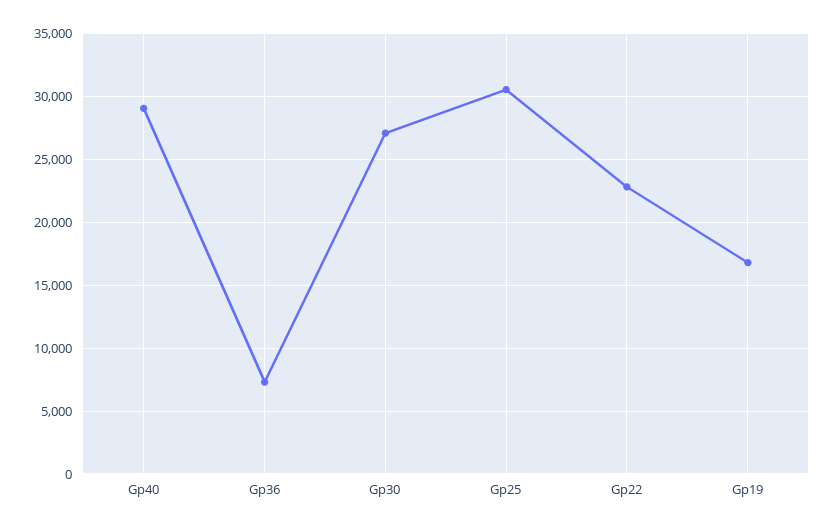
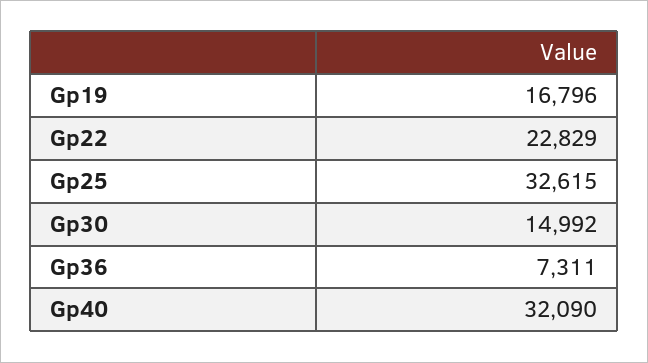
  {
-   "Gp40": 29000,
+   "Gp40": 32090,
    "Gp36": 7311,
-   "Gp30": 27000,
+   "Gp30": 14992,
-   "Gp25": 30500,
+   "Gp25": 32615,
    "Gp22": 22829,
    "Gp19": 16796
  }

